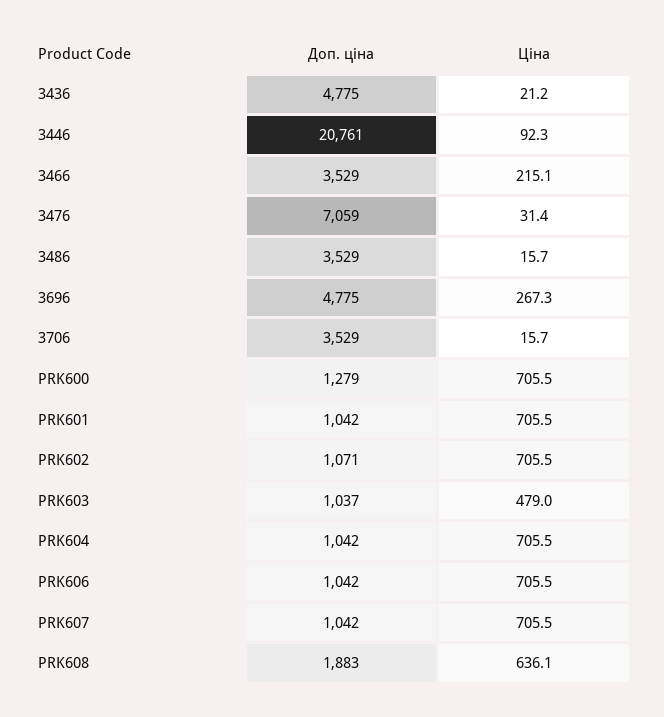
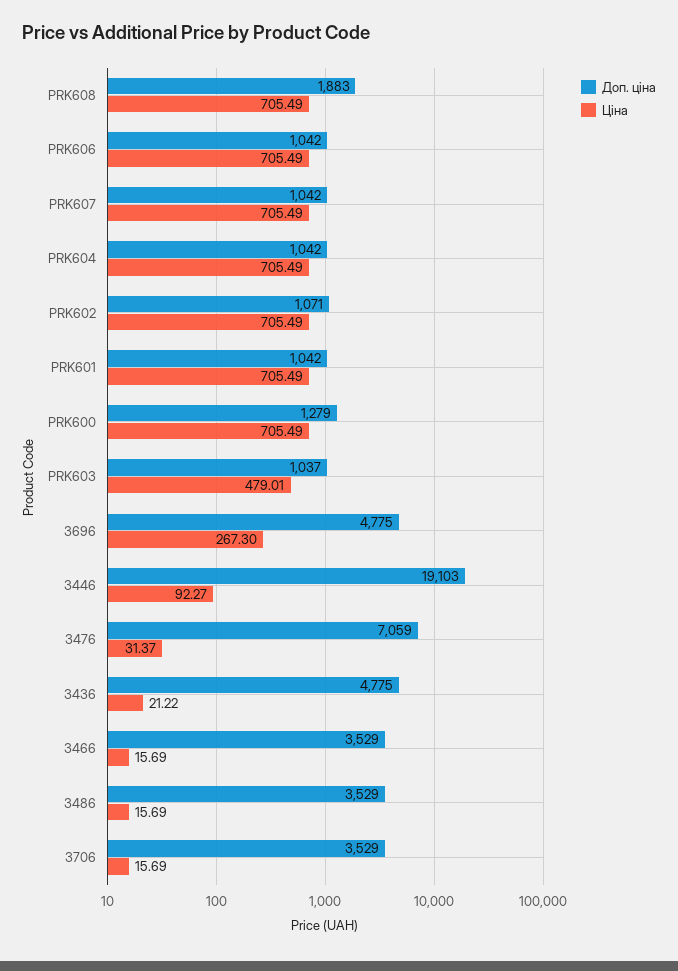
  {
    "Доп. ціна": {
      "3436": 4775,
-     "3446": 20761,
+     "3446": 19103,
      "3466": 3529,
      "3476": 7059,
      "3486": 3529,
      "3696": 4775,
      "3706": 3529,
      "PRK600": 1279,
      "PRK601": 1042,
      "PRK602": 1071,
      "PRK603": 1037,
      "PRK604": 1042,
      "PRK606": 1042,
      "PRK607": 1042,
      "PRK608": 1883
    },
    "Ціна": {
      "3436": 21.22,
      "3446": 92.27,
-     "3466": 215.1,
+     "3466": 15.69,
      "3476": 31.37,
      "3486": 15.69,
      "3696": 267.3,
      "3706": 15.69,
      "PRK600": 705.49,
      "PRK601": 705.49,
      "PRK602": 705.49,
      "PRK603": 479.01,
      "PRK604": 705.49,
      "PRK606": 705.49,
      "PRK607": 705.49,
-     "PRK608": 636.1
+     "PRK608": 705.49
    }
  }

